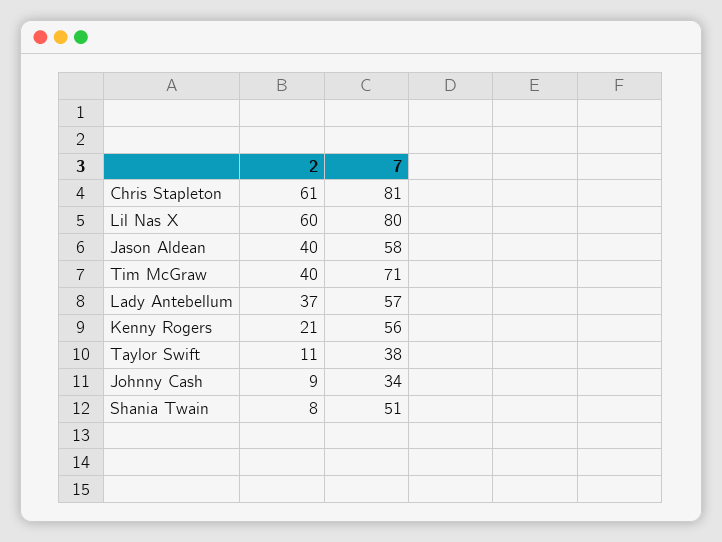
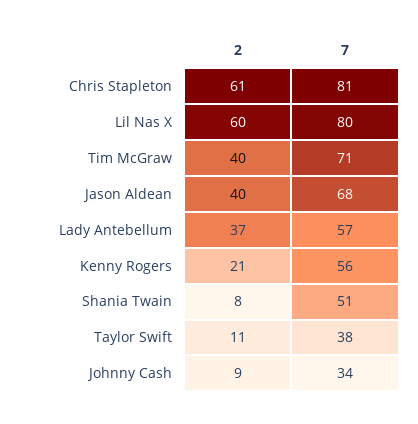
  {
    "2": {
      "Chris Stapleton": 61,
      "Lil Nas X": 60,
      "Jason Aldean": 40,
      "Tim McGraw": 40,
      "Lady Antebellum": 37,
      "Kenny Rogers": 21,
      "Taylor Swift": 11,
      "Johnny Cash": 9,
      "Shania Twain": 8
    },
    "7": {
      "Chris Stapleton": 81,
      "Lil Nas X": 80,
-     "Jason Aldean": 58,
+     "Jason Aldean": 68,
      "Tim McGraw": 71,
      "Lady Antebellum": 57,
      "Kenny Rogers": 56,
      "Taylor Swift": 38,
      "Johnny Cash": 34,
      "Shania Twain": 51
    }
  }

